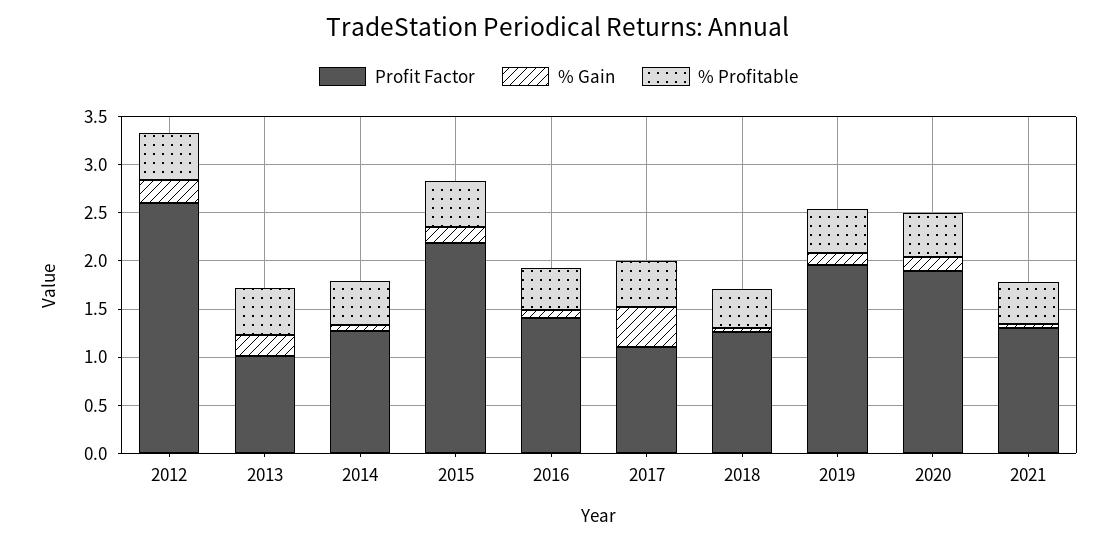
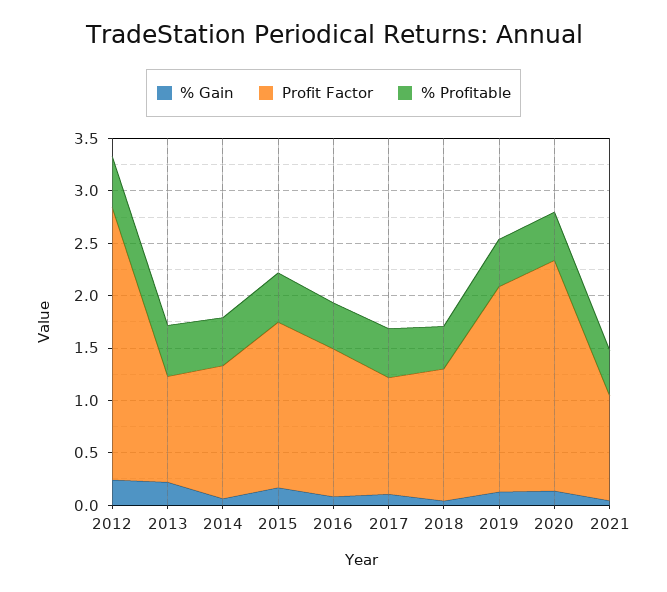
  {
    "Profit Factor": {
      "2012": 2.6,
      "2013": 1,
      "2014": 1.3,
-     "2015": 2.2,
+     "2015": 1.6,
      "2016": 1.4,
      "2017": 1.1,
      "2018": 1.3,
      "2019": 2,
-     "2020": 1.9,
+     "2020": 2.2,
-     "2021": 1.3
+     "2021": 1
    },
    "% Gain": {
      "2012": 0.2,
      "2013": 0.2,
      "2014": 0.1,
      "2015": 0.2,
      "2016": 0.1,
-     "2017": 0.4,
+     "2017": 0.1,
      "2018": 0,
      "2019": 0.1,
      "2020": 0.1,
      "2021": 0
    },
    "% Profitable": {
      "2012": 0.5,
      "2013": 0.5,
      "2014": 0.5,
      "2015": 0.5,
      "2016": 0.4,
      "2017": 0.5,
      "2018": 0.4,
      "2019": 0.5,
      "2020": 0.5,
      "2021": 0.4
    }
  }

